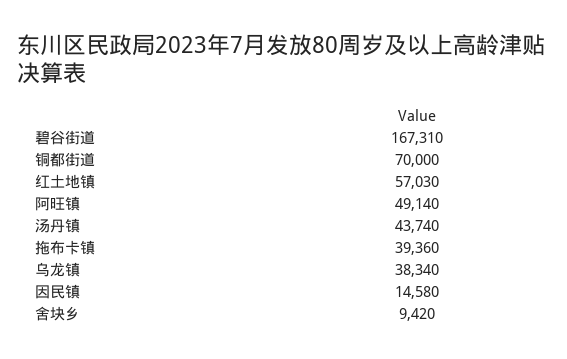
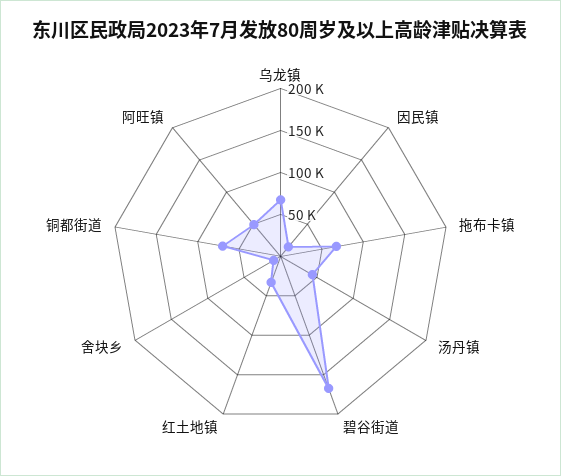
  {
    "碧谷街道": 167310,
    "铜都街道": 70000,
-   "红土地镇": 57030,
+   "红土地镇": 30000,
    "阿旺镇": 49140,
    "汤丹镇": 43740,
-   "拖布卡镇": 39360,
+   "拖布卡镇": 70000,
-   "乌龙镇": 38340,
+   "乌龙镇": 70000,
    "因民镇": 14580,
    "舍块乡": 9420
  }

